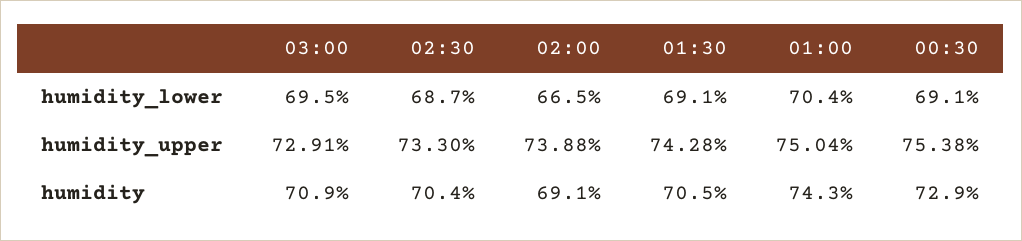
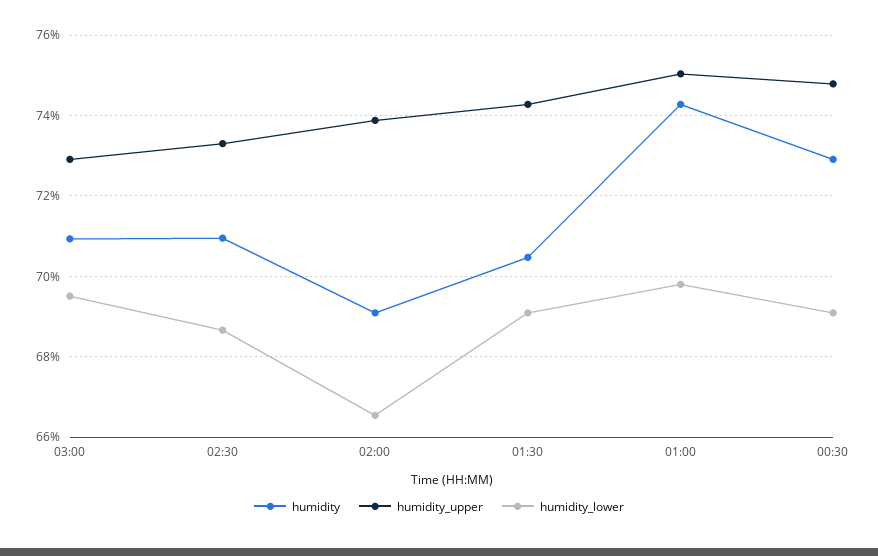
  {
    "humidity_lower": {
      "03:00": 69.5,
      "02:30": 68.7,
      "02:00": 66.5,
      "01:30": 69.1,
-     "01:00": 70.4,
+     "01:00": 69.8,
      "00:30": 69.1
    },
    "humidity_upper": {
      "03:00": 72.91,
      "02:30": 73.3,
      "02:00": 73.88,
      "01:30": 74.28,
      "01:00": 75.04,
-     "00:30": 75.38
+     "00:30": 74.8
    },
    "humidity": {
      "03:00": 70.9,
-     "02:30": 70.4,
+     "02:30": 71,
      "02:00": 69.1,
      "01:30": 70.5,
      "01:00": 74.3,
      "00:30": 72.9
    }
  }

